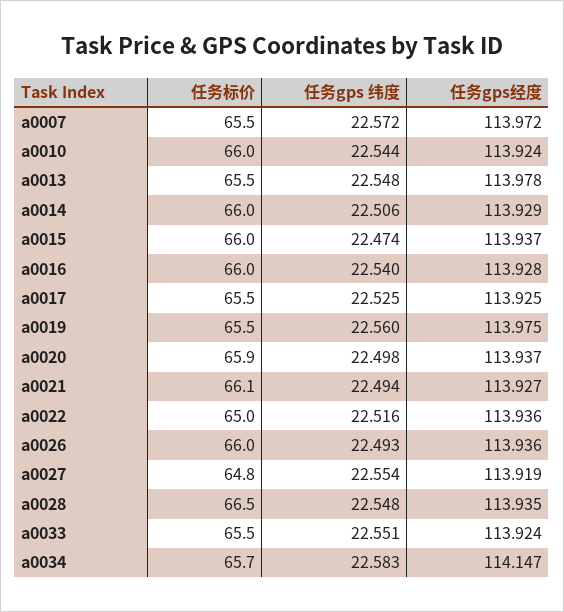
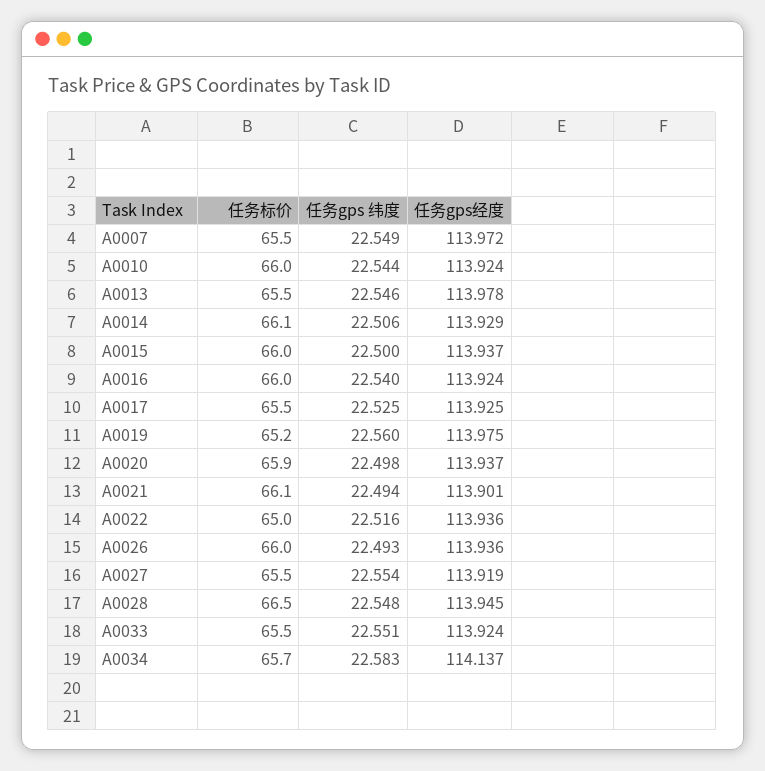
  {
    "任务标价": {
      "a0007": 65.5,
      "a0010": 66,
      "a0013": 65.5,
-     "a0014": 66,
+     "a0014": 66.1,
      "a0015": 66,
      "a0016": 66,
      "a0017": 65.5,
-     "a0019": 65.5,
+     "a0019": 65.2,
      "a0020": 65.9,
      "a0021": 66.1,
      "a0022": 65,
      "a0026": 66,
-     "a0027": 64.8,
+     "a0027": 65.5,
      "a0028": 66.5,
      "a0033": 65.5,
      "a0034": 65.7
    },
    "任务gps 纬度": {
-     "a0007": 22.572,
+     "a0007": 22.549,
      "a0010": 22.544,
-     "a0013": 22.548,
+     "a0013": 22.546,
      "a0014": 22.506,
-     "a0015": 22.474,
+     "a0015": 22.5,
      "a0016": 22.54,
      "a0017": 22.525,
      "a0019": 22.56,
      "a0020": 22.498,
      "a0021": 22.494,
      "a0022": 22.516,
      "a0026": 22.493,
      "a0027": 22.554,
      "a0028": 22.548,
      "a0033": 22.551,
      "a0034": 22.583
    },
    "任务gps经度": {
      "a0007": 113.972,
      "a0010": 113.924,
      "a0013": 113.978,
      "a0014": 113.929,
      "a0015": 113.937,
-     "a0016": 113.928,
+     "a0016": 113.924,
      "a0017": 113.925,
      "a0019": 113.975,
      "a0020": 113.937,
-     "a0021": 113.927,
+     "a0021": 113.901,
      "a0022": 113.936,
      "a0026": 113.936,
      "a0027": 113.919,
-     "a0028": 113.935,
+     "a0028": 113.945,
      "a0033": 113.924,
-     "a0034": 114.147
+     "a0034": 114.137
    }
  }

